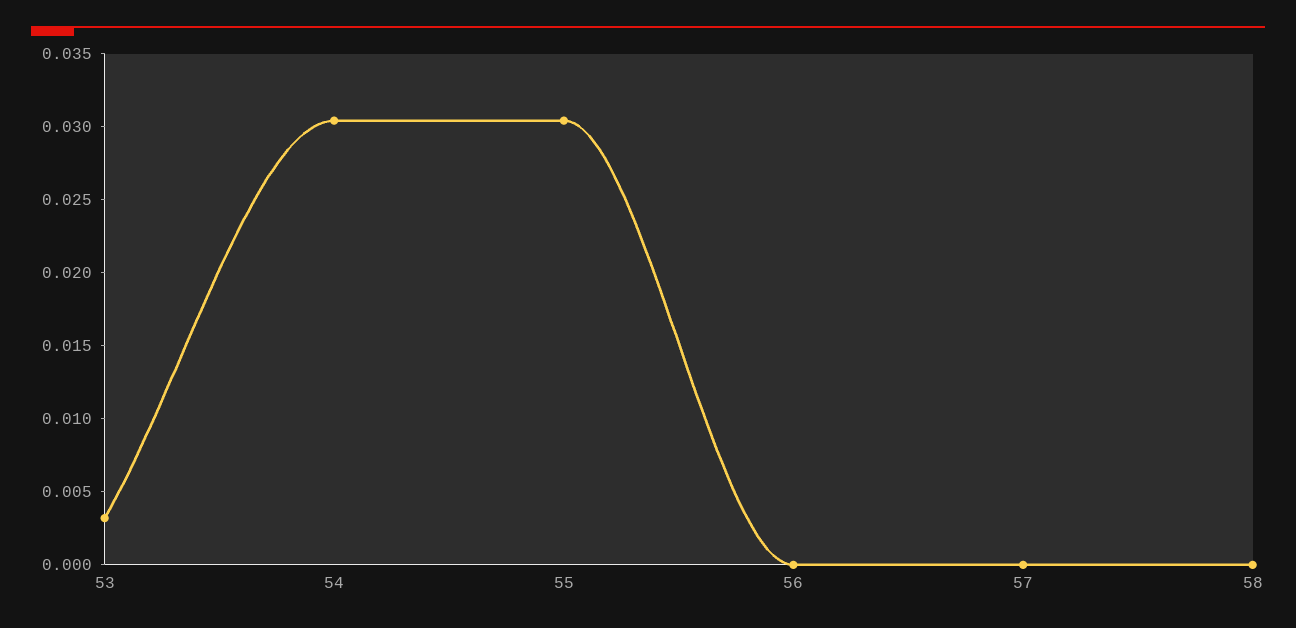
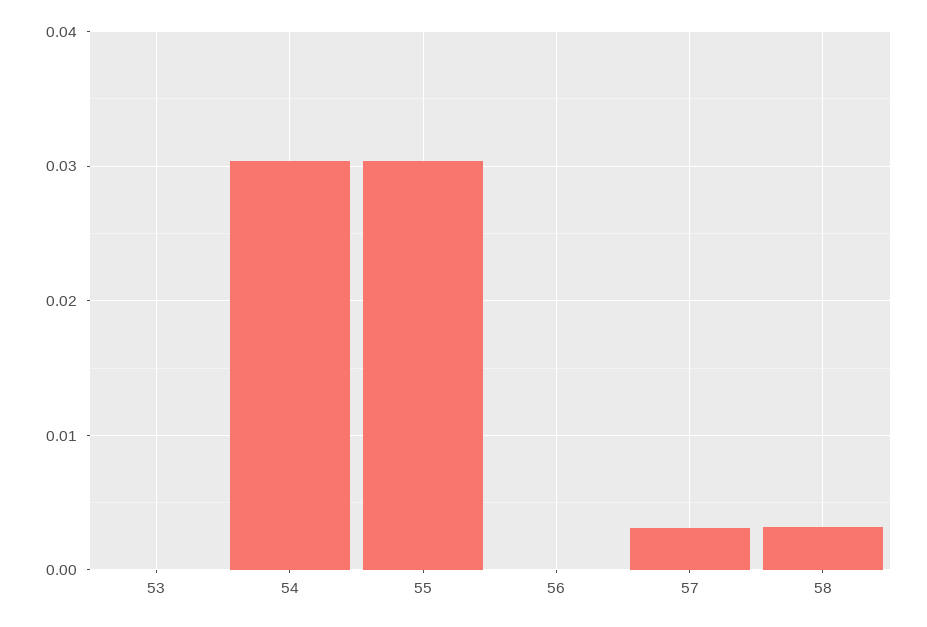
  {
-   "53": 0.003,
+   "53": 0,
    "54": 0.03,
    "55": 0.03,
    "56": 0,
-   "57": 0,
+   "57": 0.003,
-   "58": 0
+   "58": 0.003
  }

